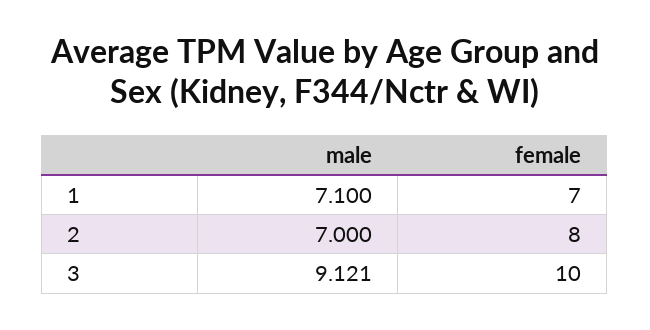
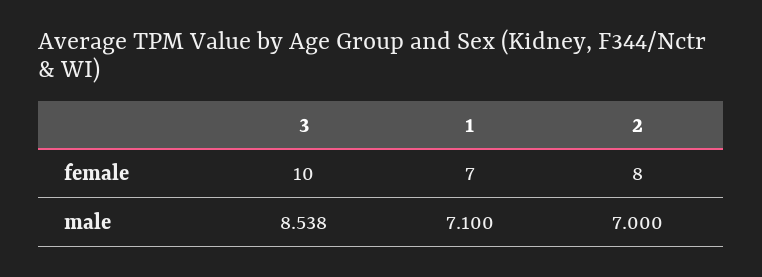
  {
    "male": {
      "1": 7.1,
      "2": 7,
-     "3": 9.121
+     "3": 8.538
    },
    "female": {
      "1": 7,
      "2": 8,
      "3": 10
    }
  }

